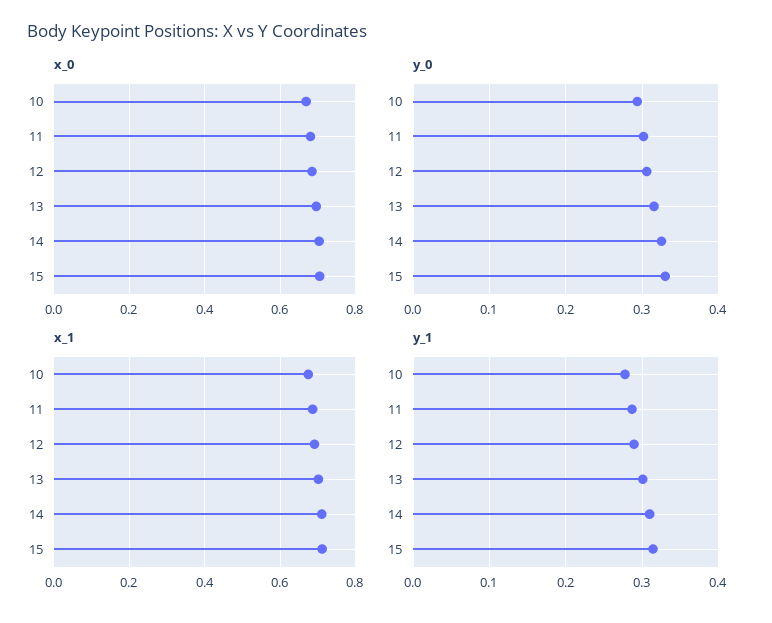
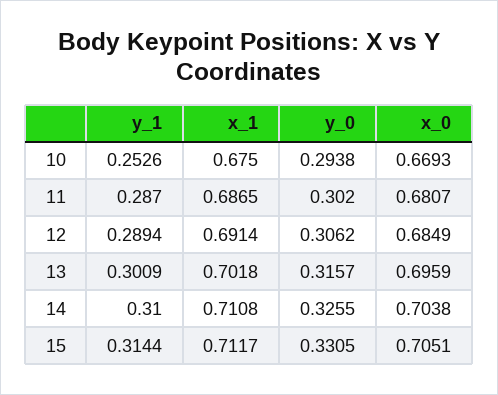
  {
    "x_0": {
      "10": 0.6693,
      "11": 0.6807,
      "12": 0.6849,
      "13": 0.6959,
      "14": 0.7038,
      "15": 0.7051
    },
    "y_0": {
      "10": 0.2938,
      "11": 0.302,
      "12": 0.3062,
      "13": 0.3157,
      "14": 0.3255,
      "15": 0.3305
    },
    "x_1": {
      "10": 0.675,
      "11": 0.6865,
      "12": 0.6914,
      "13": 0.7018,
      "14": 0.7108,
      "15": 0.7117
    },
    "y_1": {
-     "10": 0.28,
+     "10": 0.2526,
      "11": 0.287,
      "12": 0.2894,
      "13": 0.3009,
      "14": 0.31,
      "15": 0.3144
    }
  }

